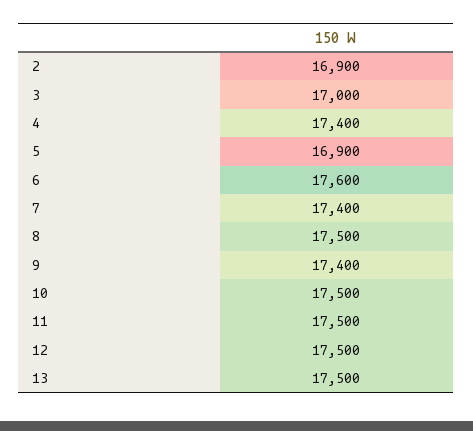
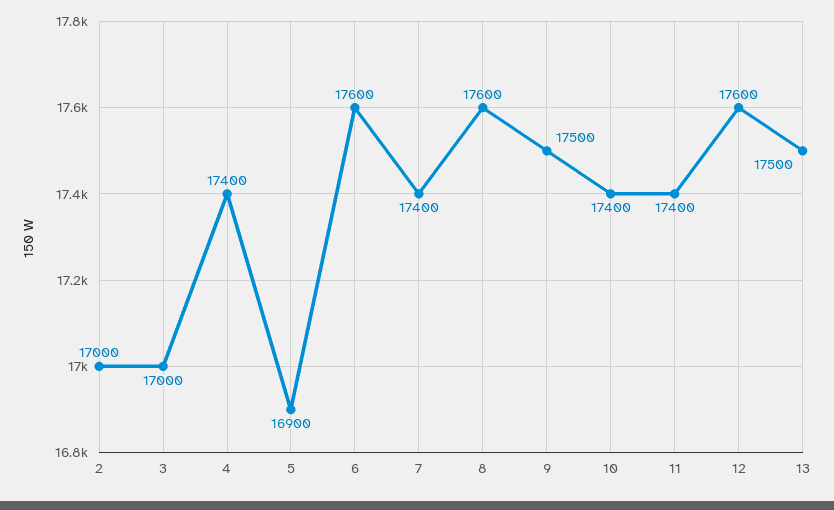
  {
-   "2": 16900,
+   "2": 17000,
    "3": 17000,
    "4": 17400,
    "5": 16900,
    "6": 17600,
    "7": 17400,
-   "8": 17500,
+   "8": 17600,
-   "9": 17400,
+   "9": 17500,
-   "10": 17500,
+   "10": 17400,
-   "11": 17500,
+   "11": 17400,
-   "12": 17500,
+   "12": 17600,
    "13": 17500
  }

